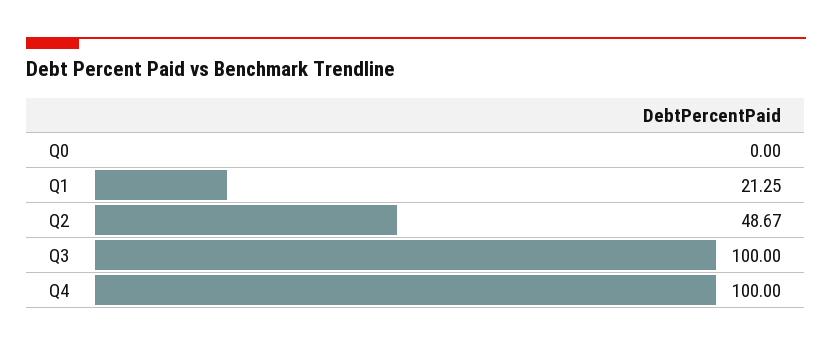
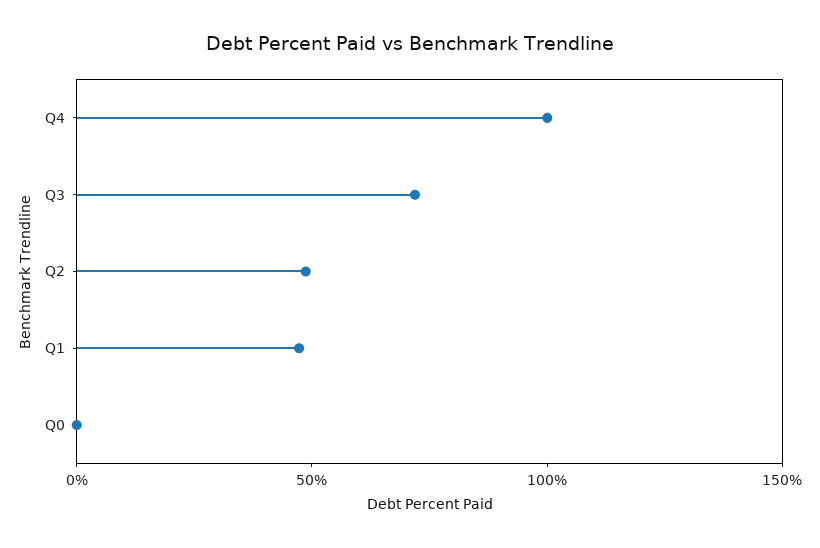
  {
    "Q0": 0,
-   "Q1": 21.25,
+   "Q1": 50,
    "Q2": 48.67,
-   "Q3": 100,
+   "Q3": 70,
    "Q4": 100
  }

